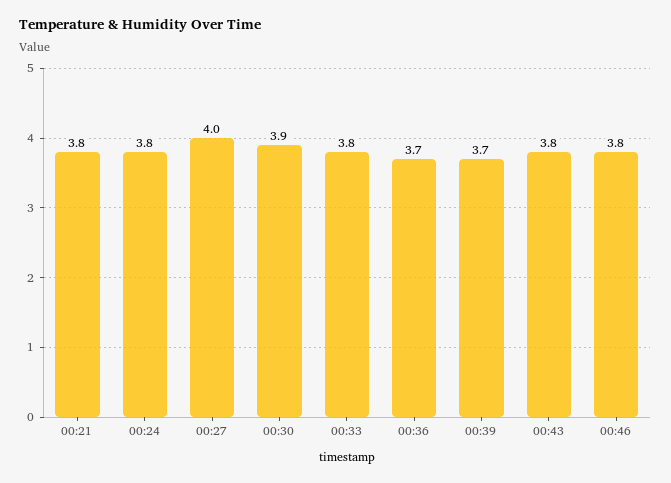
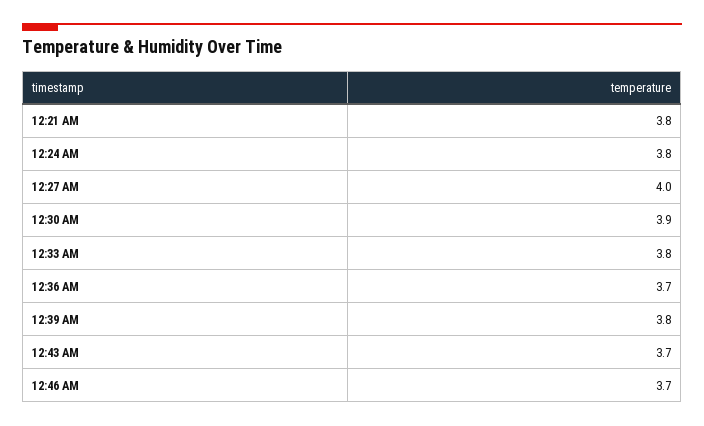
  {
    "00:21": 3.8,
    "00:24": 3.8,
    "00:27": 4,
    "00:30": 3.9,
    "00:33": 3.8,
    "00:36": 3.7,
-   "00:39": 3.7,
+   "00:39": 3.8,
-   "00:43": 3.8,
+   "00:43": 3.7,
-   "00:46": 3.8
+   "00:46": 3.7
  }

